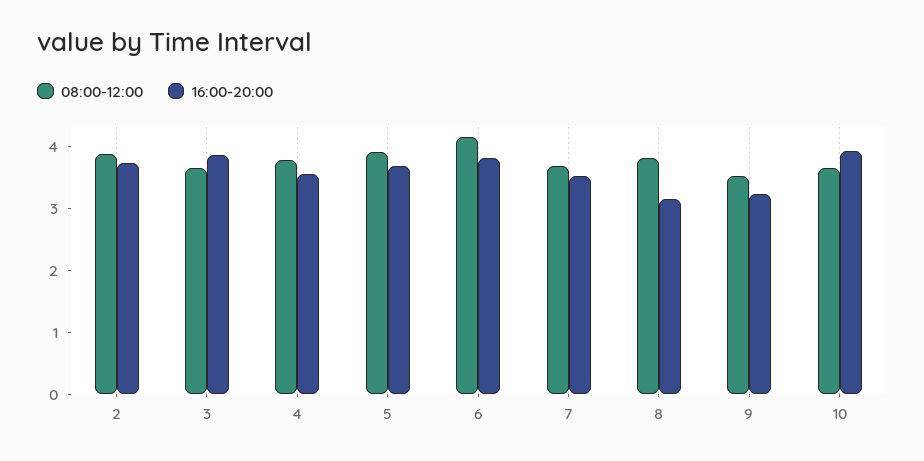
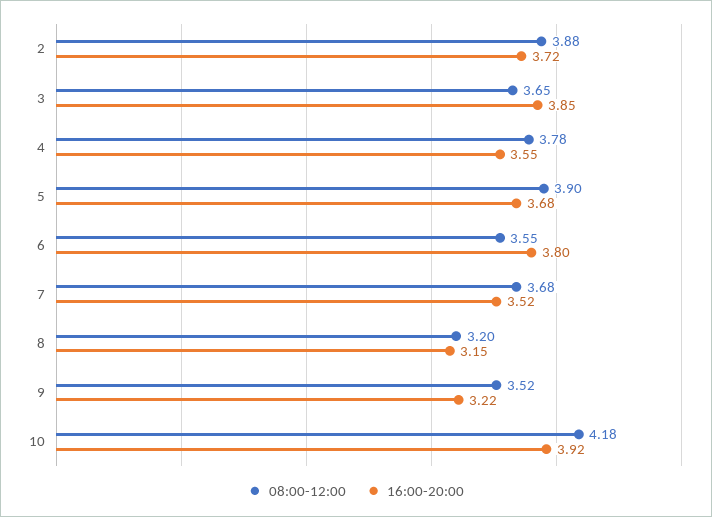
  {
    "08:00-12:00": {
      "2": 3.88,
      "3": 3.65,
      "4": 3.78,
      "5": 3.9,
-     "6": 4.2,
+     "6": 3.55,
      "7": 3.68,
-     "8": 3.8,
+     "8": 3.2,
      "9": 3.52,
-     "10": 3.6
+     "10": 4.18
    },
    "16:00-20:00": {
      "2": 3.72,
      "3": 3.85,
      "4": 3.55,
      "5": 3.68,
      "6": 3.8,
      "7": 3.52,
      "8": 3.15,
      "9": 3.22,
      "10": 3.92
    }
  }

